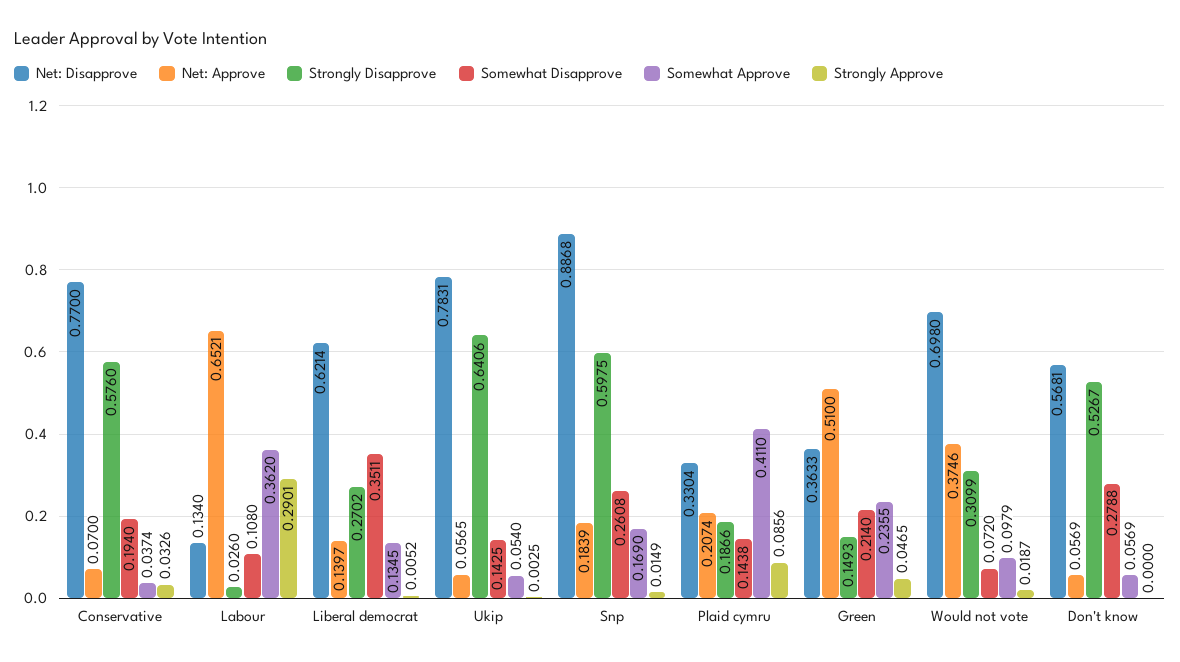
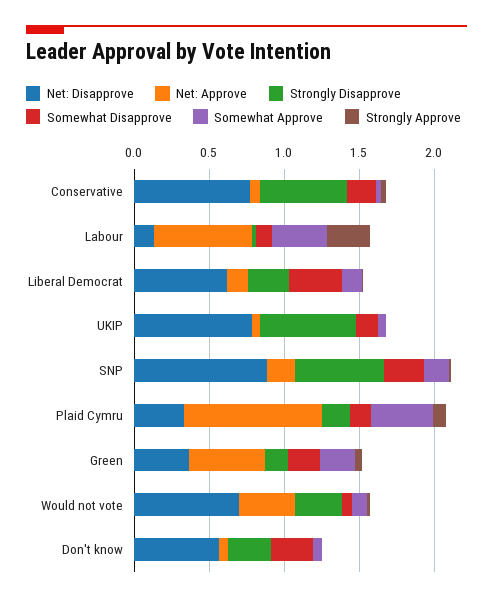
  {
    "Net: Disapprove": {
      "Conservative": 0.77,
      "Labour": 0.134,
      "Liberal democrat": 0.6214,
      "Ukip": 0.7831,
      "Snp": 0.8868,
      "Plaid cymru": 0.3304,
      "Green": 0.3633,
      "Would not vote": 0.698,
      "Don't know": 0.5681
    },
    "Net: Approve": {
      "Conservative": 0.07,
      "Labour": 0.6521,
      "Liberal democrat": 0.1397,
      "Ukip": 0.0565,
      "Snp": 0.1839,
-     "Plaid cymru": 0.2074,
+     "Plaid cymru": 0.9,
      "Green": 0.51,
      "Would not vote": 0.3746,
      "Don't know": 0.0569
    },
    "Strongly Disapprove": {
      "Conservative": 0.576,
      "Labour": 0.026,
      "Liberal democrat": 0.2702,
      "Ukip": 0.6406,
      "Snp": 0.5975,
      "Plaid cymru": 0.1866,
      "Green": 0.1493,
      "Would not vote": 0.3099,
-     "Don't know": 0.5267
+     "Don't know": 0.3
    },
    "Somewhat Disapprove": {
      "Conservative": 0.194,
      "Labour": 0.108,
      "Liberal democrat": 0.3511,
      "Ukip": 0.1425,
      "Snp": 0.2608,
      "Plaid cymru": 0.1438,
      "Green": 0.214,
      "Would not vote": 0.072,
      "Don't know": 0.2788
    },
    "Somewhat Approve": {
      "Conservative": 0.0374,
      "Labour": 0.362,
      "Liberal democrat": 0.1345,
      "Ukip": 0.054,
      "Snp": 0.169,
      "Plaid cymru": 0.411,
      "Green": 0.2355,
      "Would not vote": 0.0979,
      "Don't know": 0.0569
    },
    "Strongly Approve": {
      "Conservative": 0.0326,
      "Labour": 0.2901,
      "Liberal democrat": 0.0052,
      "Ukip": 0.0025,
      "Snp": 0.0149,
      "Plaid cymru": 0.0856,
      "Green": 0.0465,
      "Would not vote": 0.0187,
      "Don't know": 0
    }
  }

